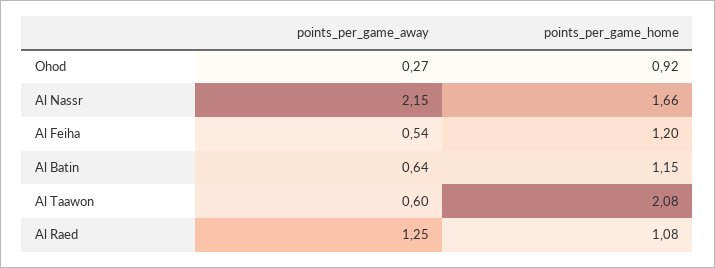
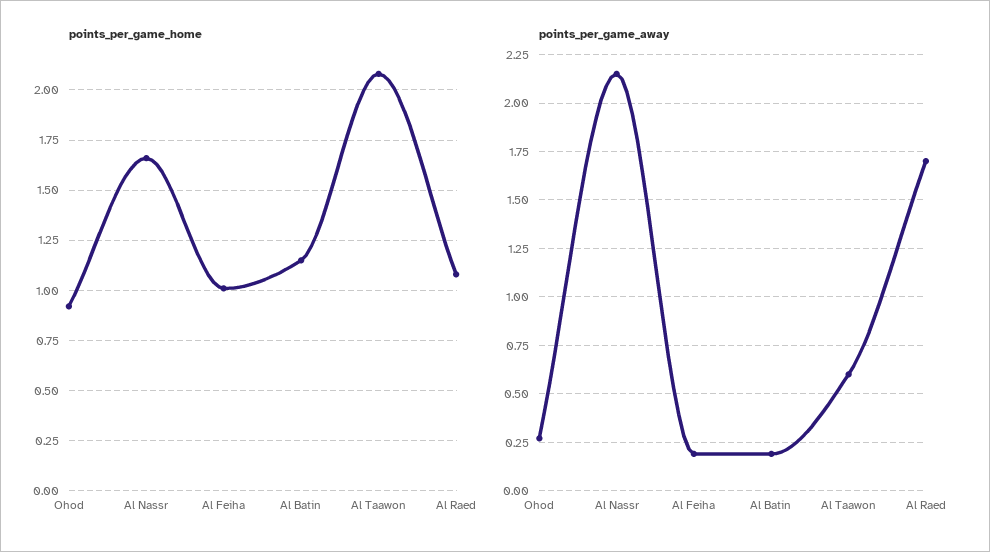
  {
    "points_per_game_away": {
      "Ohod": 0.27,
      "Al Nassr": 2.15,
-     "Al Feiha": 0.54,
+     "Al Feiha": 0.2,
-     "Al Batin": 0.64,
+     "Al Batin": 0.2,
      "Al Taawon": 0.6,
-     "Al Raed": 1.25
+     "Al Raed": 1.7
    },
    "points_per_game_home": {
      "Ohod": 0.92,
      "Al Nassr": 1.66,
-     "Al Feiha": 1.2,
+     "Al Feiha": 1,
      "Al Batin": 1.15,
      "Al Taawon": 2.08,
      "Al Raed": 1.08
    }
  }

